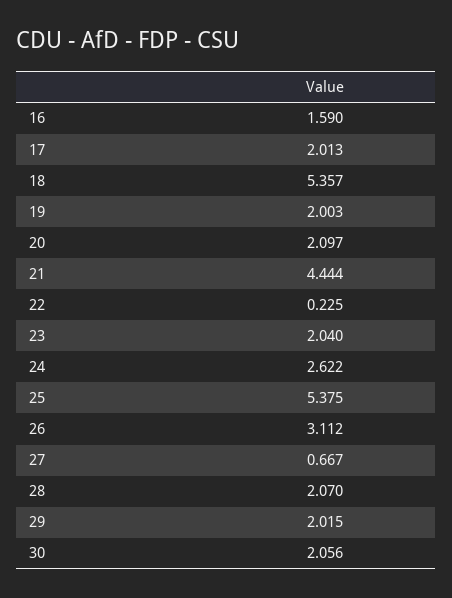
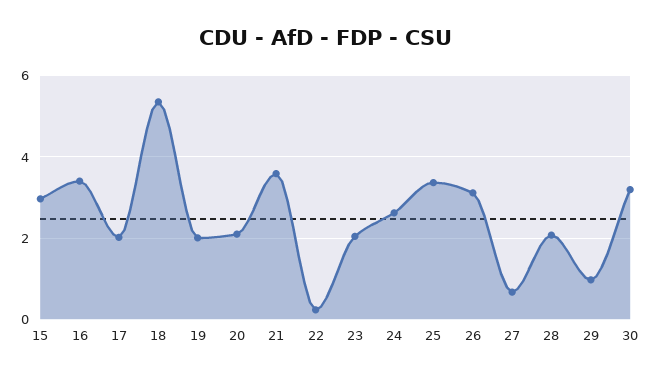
  {
-   "16": 1.59,
+   "16": 3.4,
    "17": 2.013,
    "18": 5.357,
    "19": 2.003,
    "20": 2.097,
-   "21": 4.444,
+   "21": 3.6,
    "22": 0.225,
    "23": 2.04,
    "24": 2.622,
-   "25": 5.375,
+   "25": 3.4,
    "26": 3.112,
    "27": 0.667,
    "28": 2.07,
-   "29": 2.015,
+   "29": 1,
-   "30": 2.056
+   "30": 3.2,
+   "15": 3
  }

